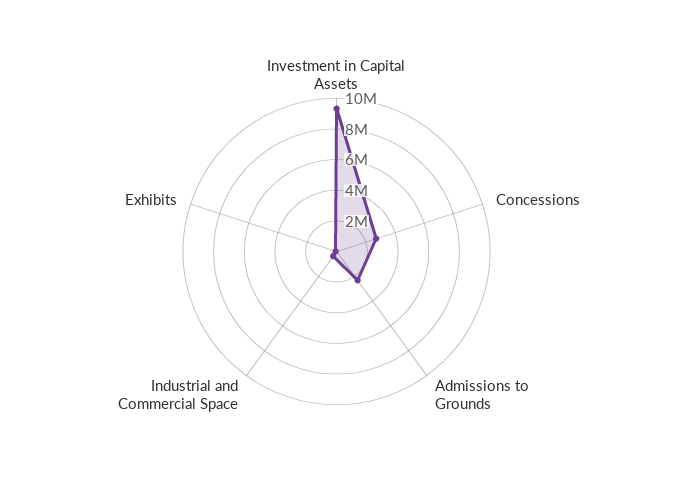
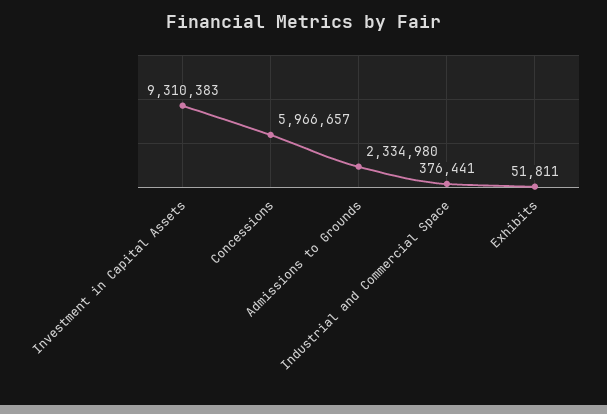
  {
    "Investment in Capital Assets": 9310383,
-   "Concessions": 3000000,
+   "Concessions": 5966657,
    "Admissions to Grounds": 2334980,
    "Industrial and Commercial Space": 376441,
    "Exhibits": 51811
  }

